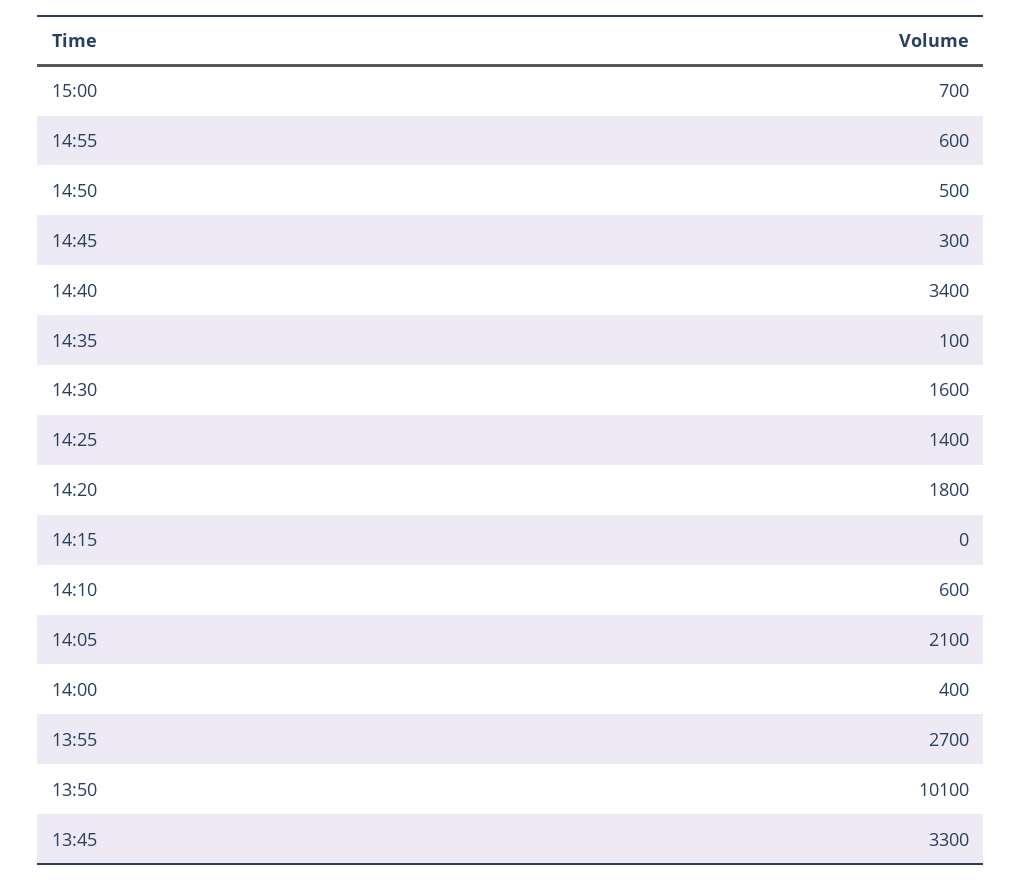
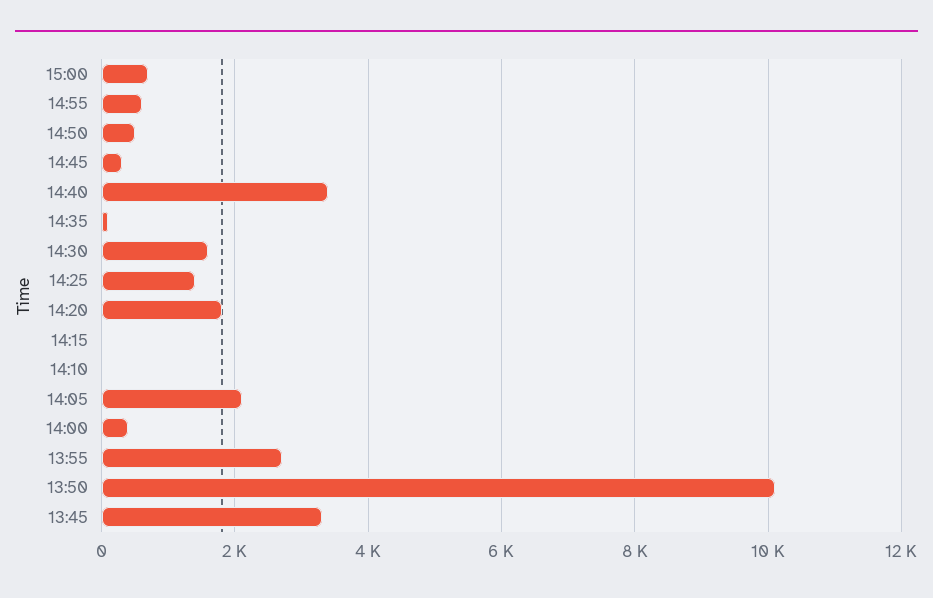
  {
    "15:00": 700,
    "14:55": 600,
    "14:50": 500,
    "14:45": 300,
    "14:40": 3400,
    "14:35": 100,
    "14:30": 1600,
    "14:25": 1400,
    "14:20": 1800,
    "14:15": 0,
-   "14:10": 600,
+   "14:10": 0,
    "14:05": 2100,
    "14:00": 400,
    "13:55": 2700,
    "13:50": 10100,
    "13:45": 3300
  }

